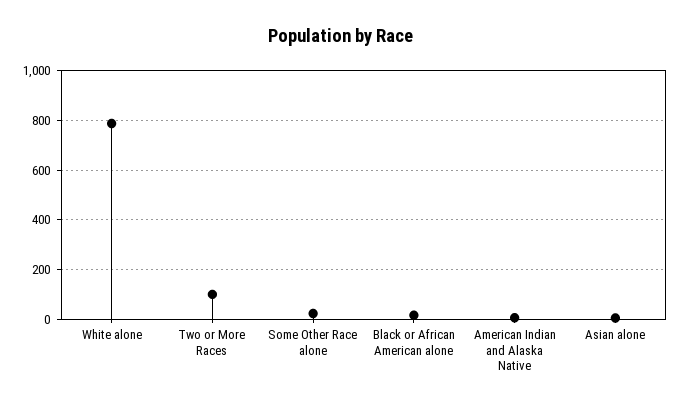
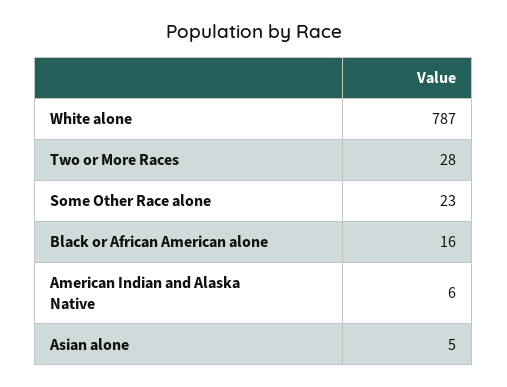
  {
    "White alone": 787,
-   "Two or More Races": 100,
+   "Two or More Races": 28,
    "Some Other Race alone": 23,
    "Black or African American alone": 16,
    "American Indian and Alaska Native": 6,
    "Asian alone": 5
  }

